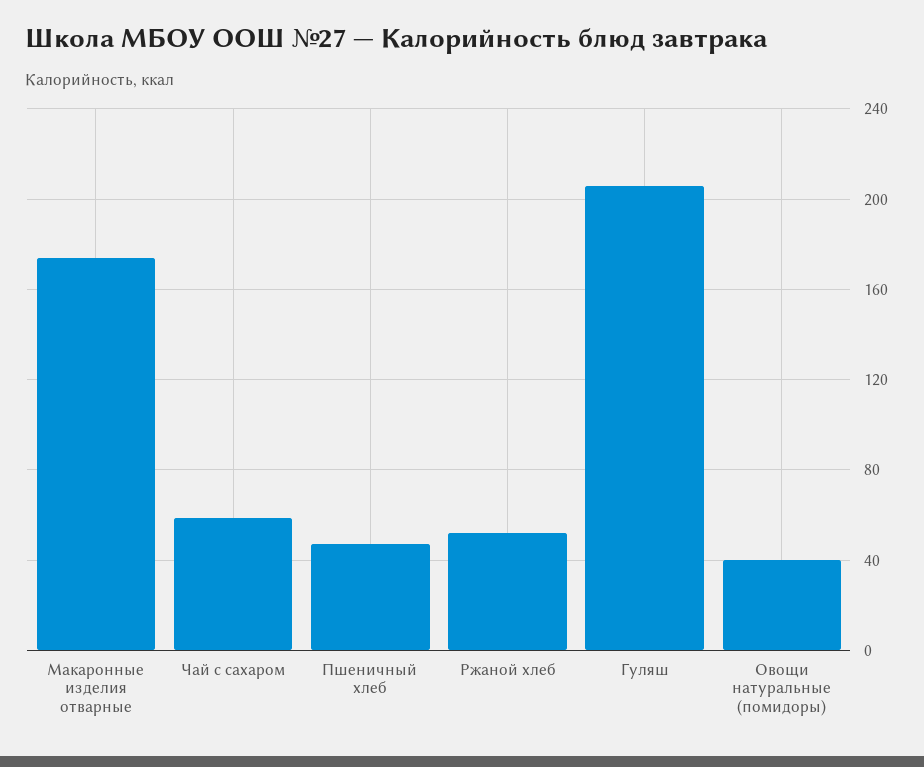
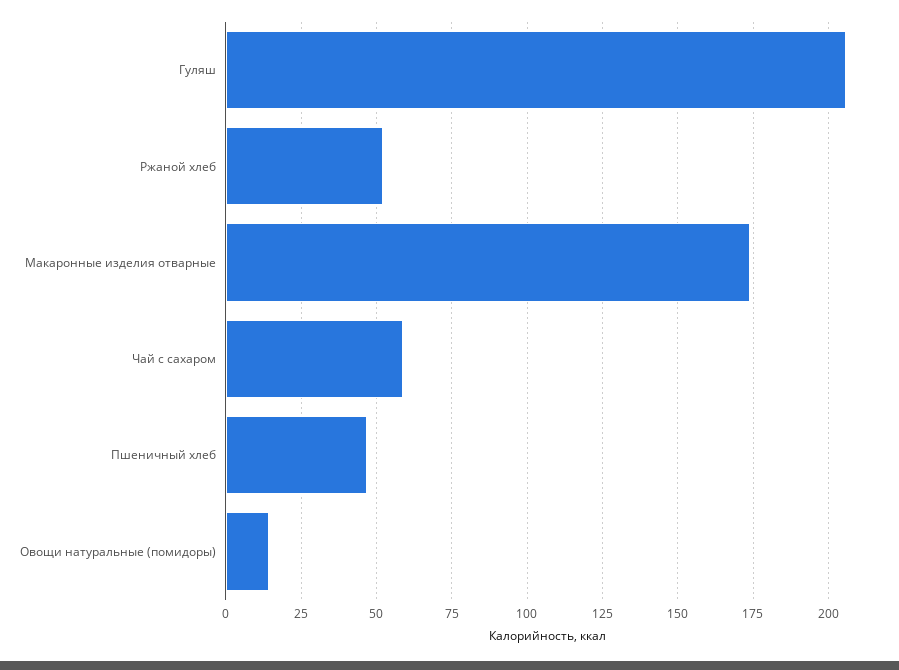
  {
    "Макаронные изделия отварные": 175,
    "Чай с сахаром": 60,
    "Пшеничный хлеб": 47.5,
    "Ржаной хлеб": 52.5,
    "Гуляш": 205,
-   "Овощи натуральные (помидоры)": 40
+   "Овощи натуральные (помидоры)": 15
  }

